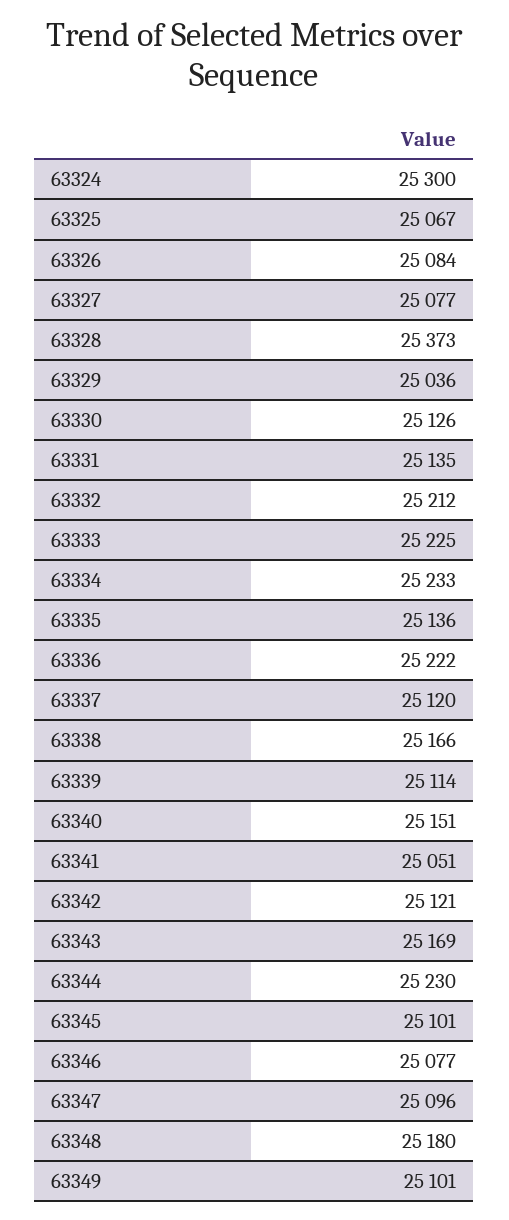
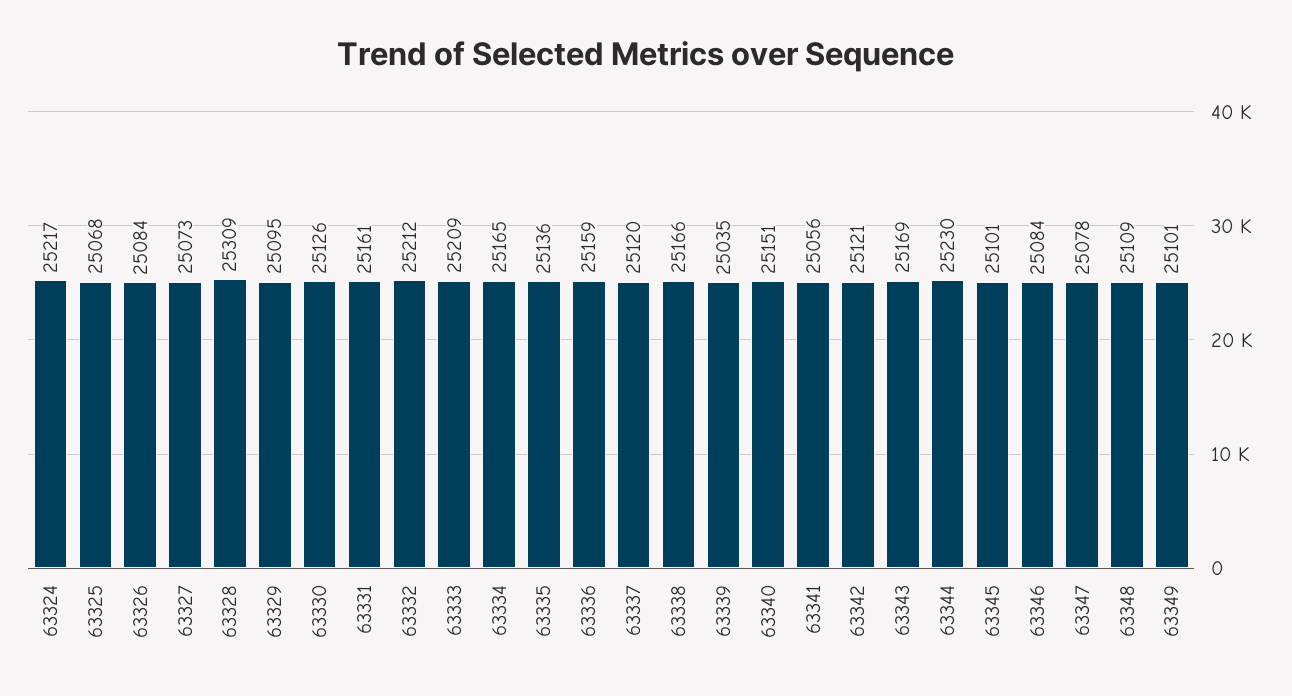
  {
-   "63324": 25300,
+   "63324": 25217,
-   "63325": 25067,
+   "63325": 25068,
    "63326": 25084,
-   "63327": 25077,
+   "63327": 25073,
-   "63328": 25373,
+   "63328": 25309,
-   "63329": 25036,
+   "63329": 25095,
    "63330": 25126,
-   "63331": 25135,
+   "63331": 25161,
    "63332": 25212,
-   "63333": 25225,
+   "63333": 25209,
-   "63334": 25233,
+   "63334": 25165,
    "63335": 25136,
-   "63336": 25222,
+   "63336": 25159,
    "63337": 25120,
    "63338": 25166,
-   "63339": 25114,
+   "63339": 25035,
    "63340": 25151,
-   "63341": 25051,
+   "63341": 25056,
    "63342": 25121,
    "63343": 25169,
    "63344": 25230,
    "63345": 25101,
-   "63346": 25077,
+   "63346": 25084,
-   "63347": 25096,
+   "63347": 25078,
-   "63348": 25180,
+   "63348": 25109,
    "63349": 25101
  }

